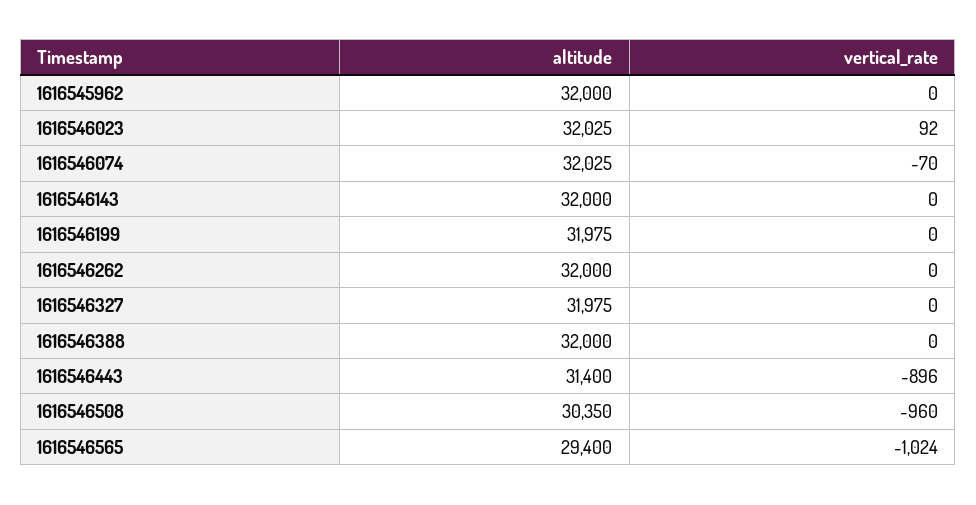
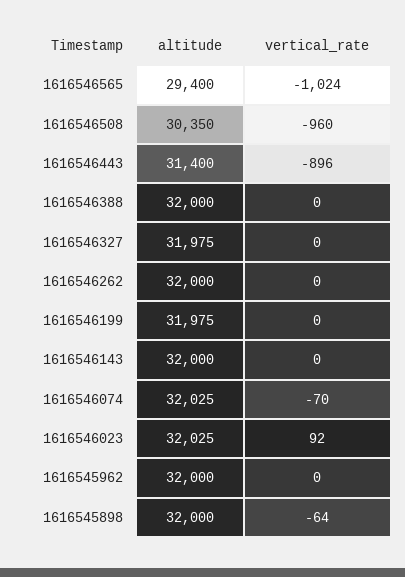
  {
    "altitude": {
      "1616545962": 32000,
      "1616546023": 32025,
      "1616546074": 32025,
      "1616546143": 32000,
      "1616546199": 31975,
      "1616546262": 32000,
      "1616546327": 31975,
      "1616546388": 32000,
      "1616546443": 31400,
      "1616546508": 30350,
-     "1616546565": 29400
+     "1616546565": 29400,
+     "1616545898": 32000
    },
    "vertical_rate": {
      "1616545962": 0,
      "1616546023": 92,
      "1616546074": -70,
      "1616546143": 0,
      "1616546199": 0,
      "1616546262": 0,
      "1616546327": 0,
      "1616546388": 0,
      "1616546443": -896,
      "1616546508": -960,
-     "1616546565": -1024
+     "1616546565": -1024,
+     "1616545898": -64
    }
  }

